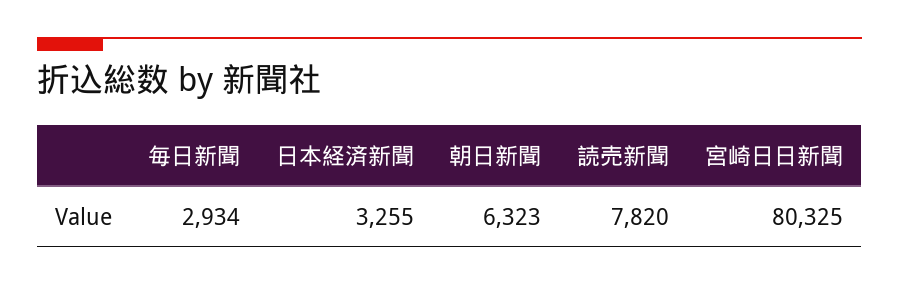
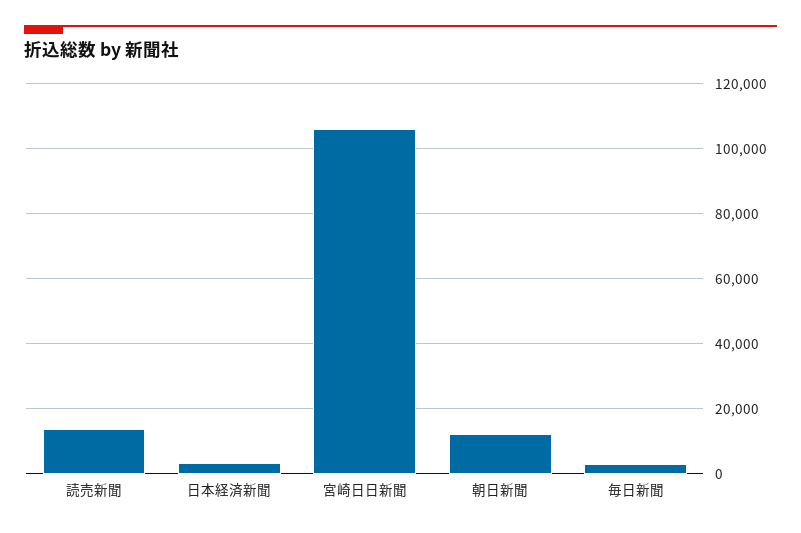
  {
    "毎日新聞": 2934,
    "日本経済新聞": 3255,
-   "朝日新聞": 6323,
+   "朝日新聞": 12000,
-   "読売新聞": 7820,
+   "読売新聞": 14000,
-   "宮崎日日新聞": 80325
+   "宮崎日日新聞": 106000
  }

